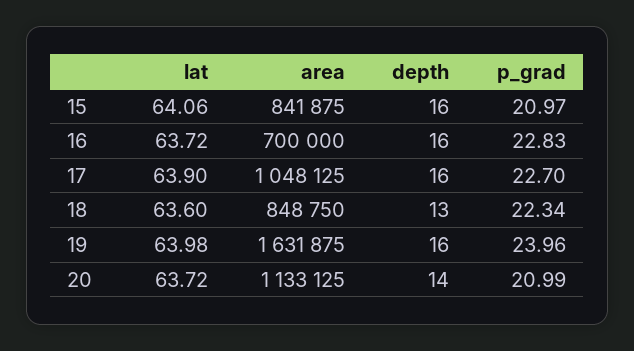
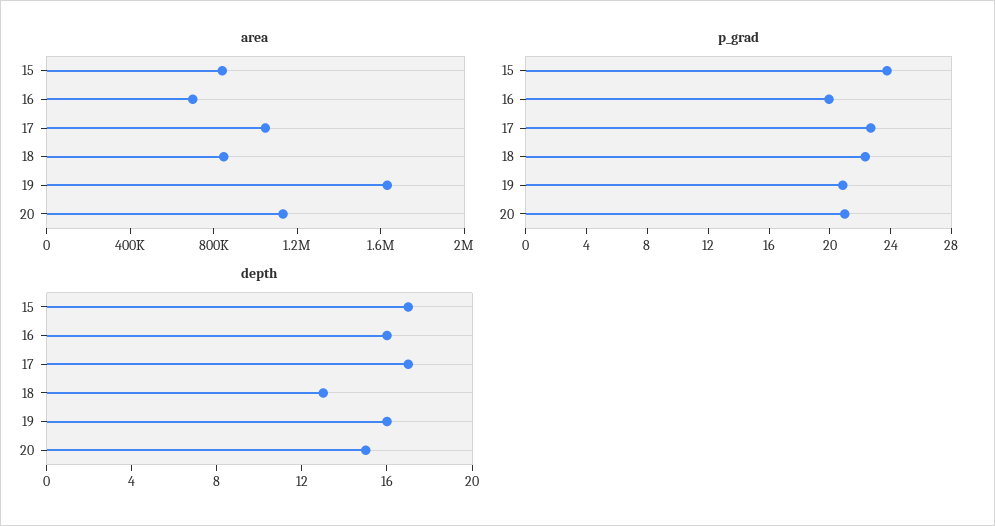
  {
-   "lat": {
-     "15": 64.06,
-     "16": 63.72,
-     "17": 63.9,
-     "18": 63.6,
-     "19": 63.98,
-     "20": 63.72
-   },
    "area": {
      "15": 841875,
      "16": 700000,
      "17": 1048125,
      "18": 848750,
      "19": 1631875,
      "20": 1133125
    },
    "depth": {
-     "15": 16,
+     "15": 17,
      "16": 16,
-     "17": 16,
+     "17": 17,
      "18": 13,
      "19": 16,
-     "20": 14
+     "20": 15
    },
    "p_grad": {
-     "15": 20.97,
+     "15": 24,
-     "16": 22.83,
+     "16": 20,
      "17": 22.7,
      "18": 22.34,
-     "19": 23.96,
+     "19": 21,
      "20": 20.99
    }
  }

